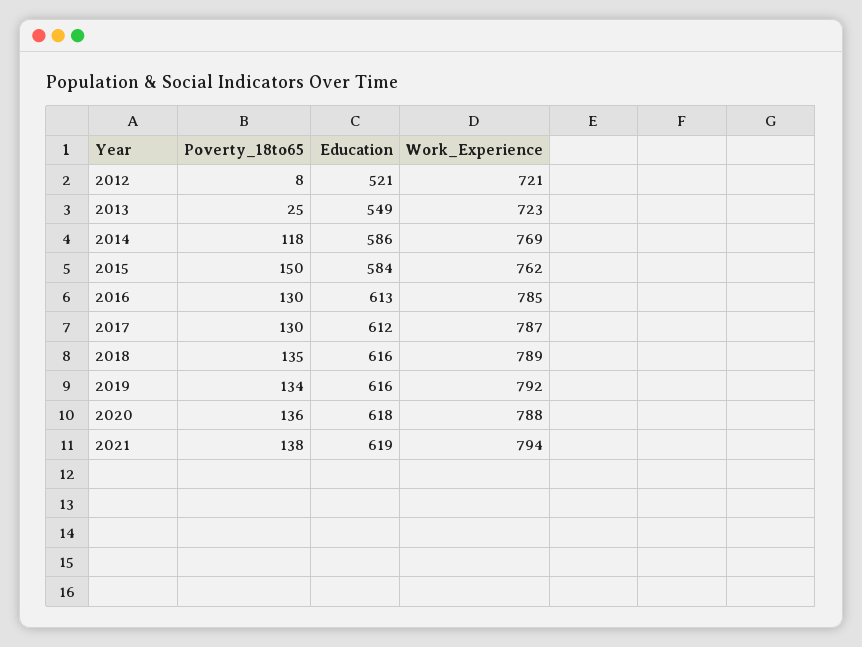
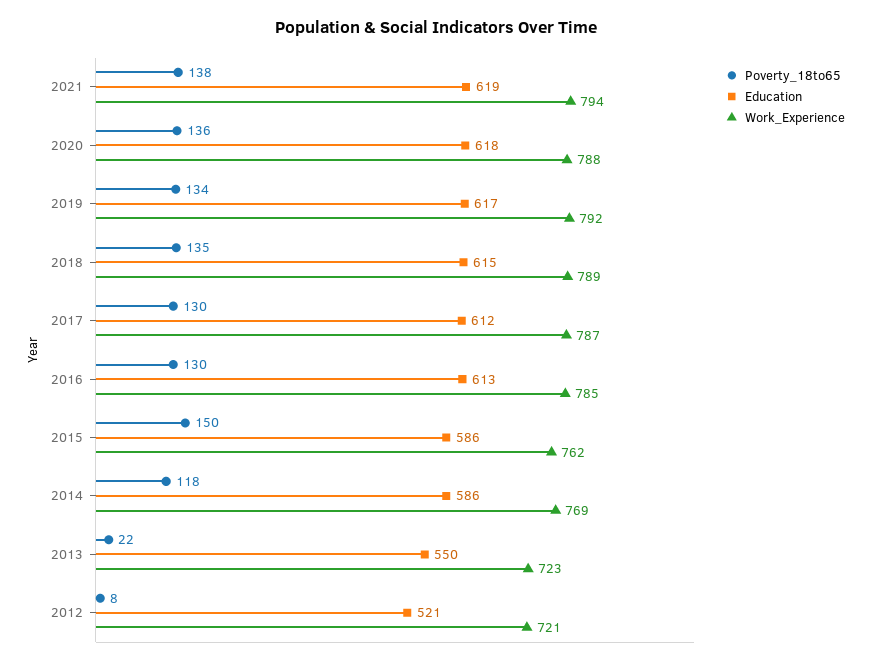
  {
    "Poverty_18to65": {
      "2012": 8,
-     "2013": 25,
+     "2013": 22,
      "2014": 118,
      "2015": 150,
      "2016": 130,
      "2017": 130,
      "2018": 135,
      "2019": 134,
      "2020": 136,
      "2021": 138
    },
    "Education": {
      "2012": 521,
-     "2013": 549,
+     "2013": 550,
      "2014": 586,
-     "2015": 584,
+     "2015": 586,
      "2016": 613,
      "2017": 612,
-     "2018": 616,
+     "2018": 615,
-     "2019": 616,
+     "2019": 617,
      "2020": 618,
      "2021": 619
    },
    "Work_Experience": {
      "2012": 721,
      "2013": 723,
      "2014": 769,
      "2015": 762,
      "2016": 785,
      "2017": 787,
      "2018": 789,
      "2019": 792,
      "2020": 788,
      "2021": 794
    }
  }

